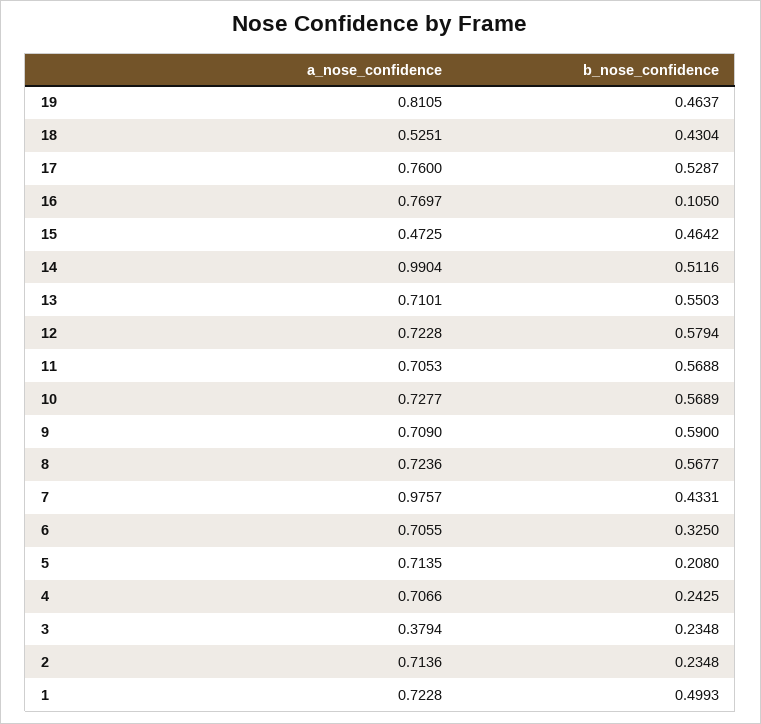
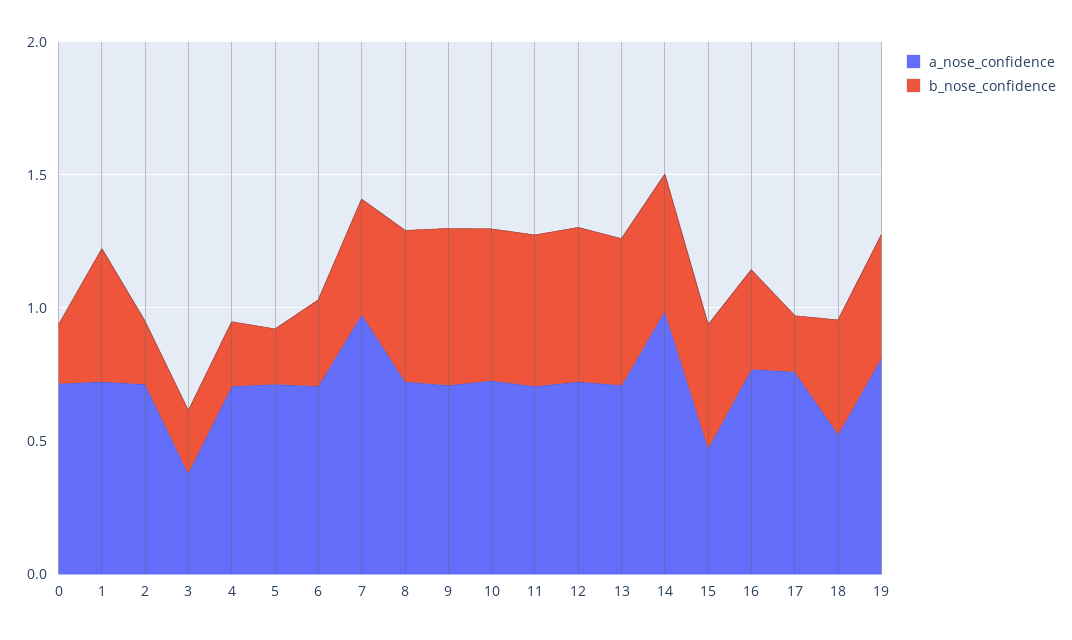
  {
    "a_nose_confidence": {
      "19": 0.8105,
      "18": 0.5251,
      "17": 0.76,
      "16": 0.7697,
      "15": 0.4725,
      "14": 0.9904,
      "13": 0.7101,
      "12": 0.7228,
      "11": 0.7053,
      "10": 0.7277,
      "9": 0.709,
      "8": 0.7236,
      "7": 0.9757,
      "6": 0.7055,
      "5": 0.7135,
      "4": 0.7066,
      "3": 0.3794,
      "2": 0.7136,
-     "1": 0.7228
+     "1": 0.7228,
+     "0": 0.7
    },
    "b_nose_confidence": {
      "19": 0.4637,
      "18": 0.4304,
-     "17": 0.5287,
+     "17": 0.2,
-     "16": 0.105,
+     "16": 0.4,
      "15": 0.4642,
      "14": 0.5116,
      "13": 0.5503,
      "12": 0.5794,
      "11": 0.5688,
      "10": 0.5689,
      "9": 0.59,
      "8": 0.5677,
      "7": 0.4331,
      "6": 0.325,
      "5": 0.208,
      "4": 0.2425,
      "3": 0.2348,
      "2": 0.2348,
-     "1": 0.4993
+     "1": 0.4993,
+     "0": 0.2
    }
  }

